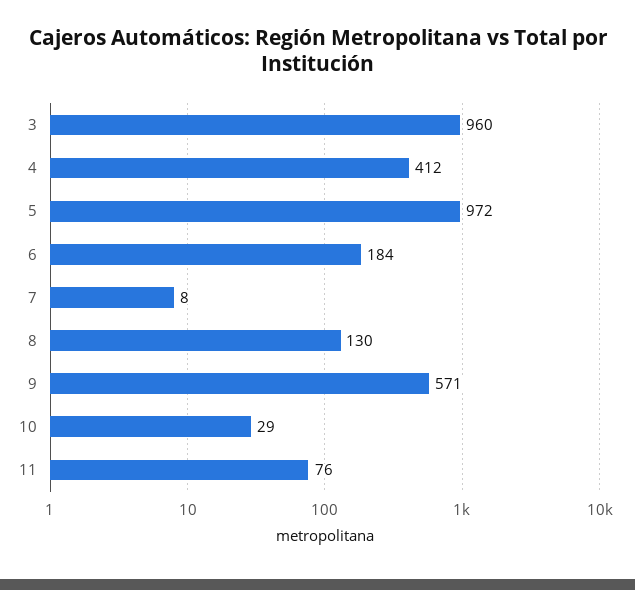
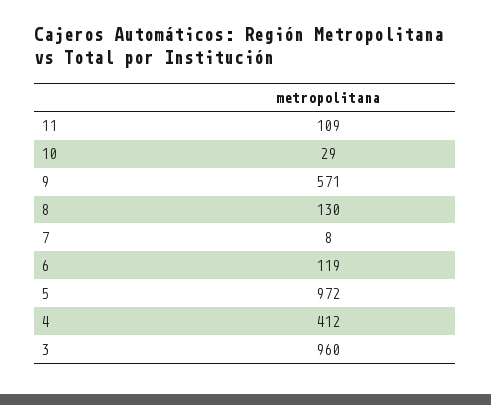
  {
    "3": 960,
    "4": 412,
    "5": 972,
-   "6": 184,
+   "6": 119,
    "7": 8,
    "8": 130,
    "9": 571,
    "10": 29,
-   "11": 76
+   "11": 109
  }

